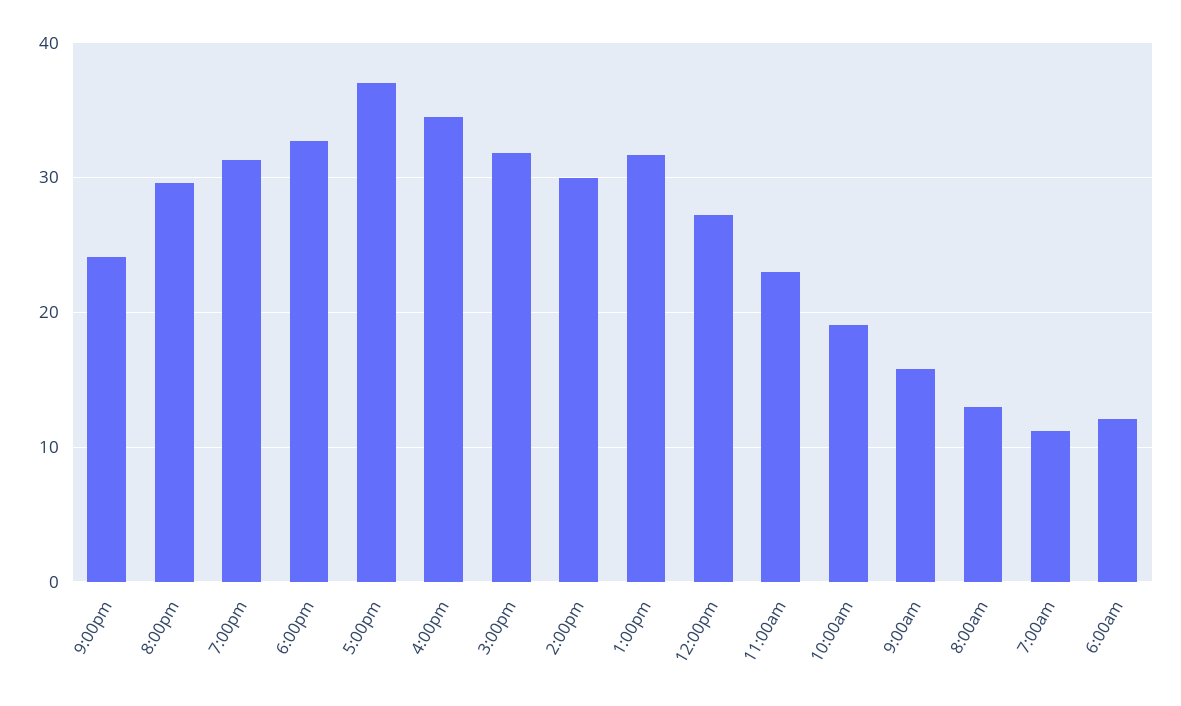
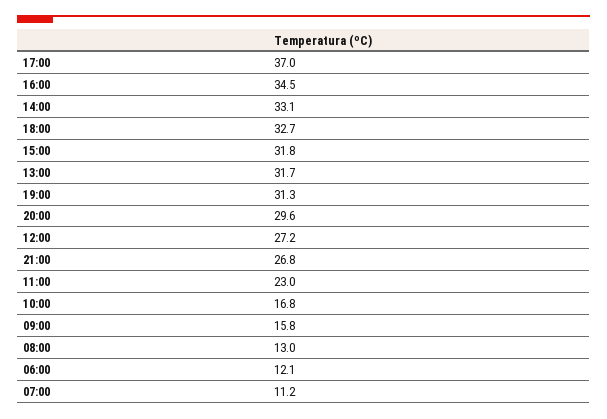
  {
-   "9:00pm": 24,
+   "9:00pm": 26.8,
    "8:00pm": 29.6,
    "7:00pm": 31.3,
    "6:00pm": 32.7,
    "5:00pm": 37,
    "4:00pm": 34.5,
    "3:00pm": 31.8,
-   "2:00pm": 30,
+   "2:00pm": 33.1,
    "1:00pm": 31.7,
    "12:00pm": 27.2,
    "11:00am": 23,
-   "10:00am": 19,
+   "10:00am": 16.8,
    "9:00am": 15.8,
    "8:00am": 13,
    "7:00am": 11.2,
    "6:00am": 12.1
  }

